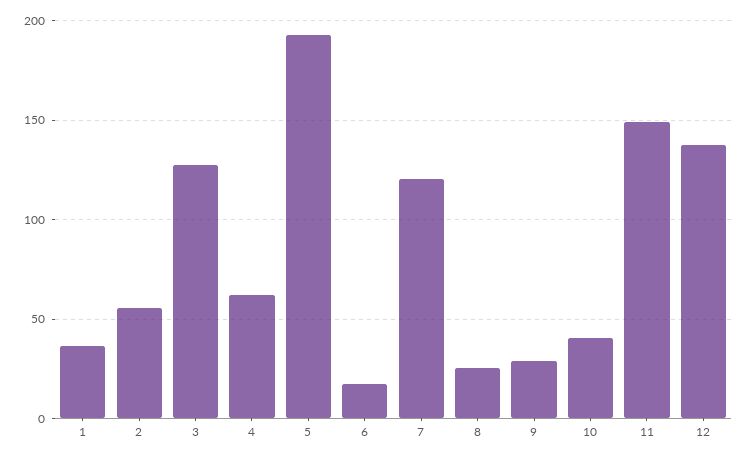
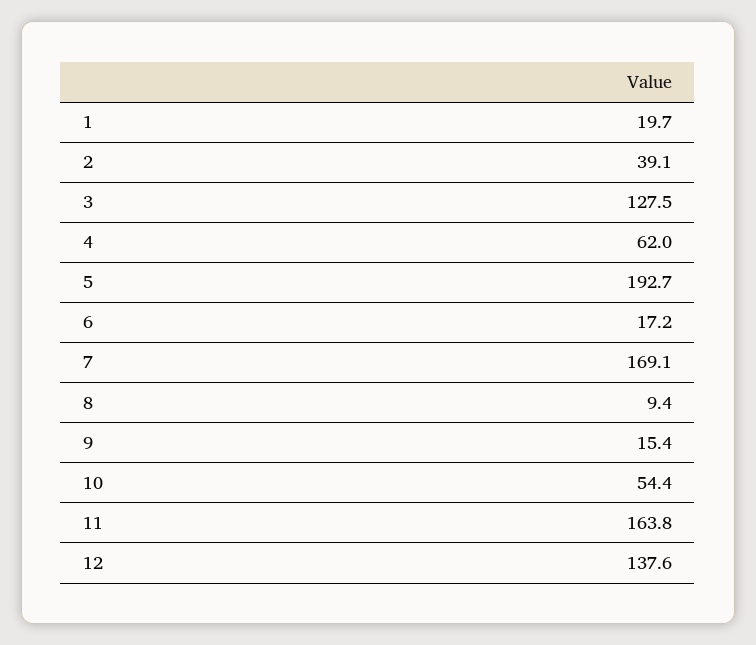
  {
-   "1": 35,
+   "1": 19.7,
-   "2": 55,
+   "2": 39.1,
    "3": 127.5,
    "4": 62,
    "5": 192.7,
    "6": 17.2,
-   "7": 120,
+   "7": 169.1,
-   "8": 25,
+   "8": 9.4,
-   "9": 30,
+   "9": 15.4,
-   "10": 40,
+   "10": 54.4,
-   "11": 150,
+   "11": 163.8,
    "12": 137.6
  }

